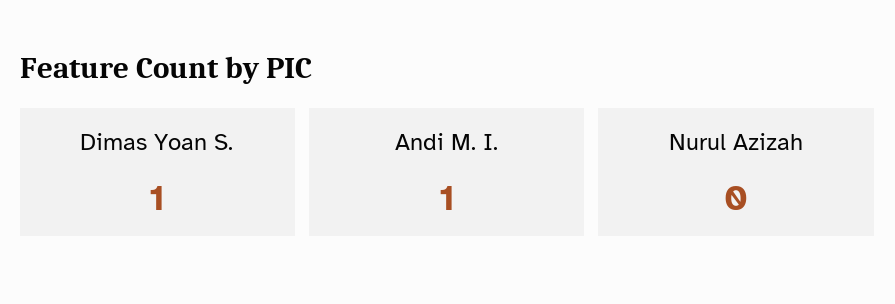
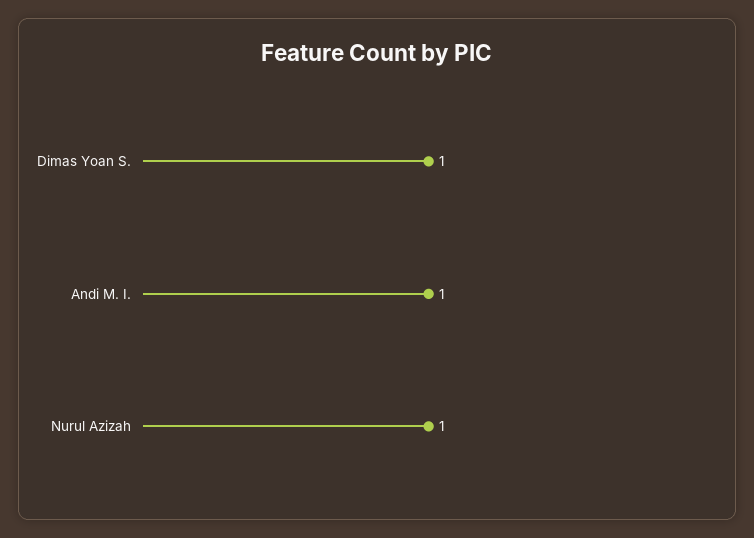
  {
    "Dimas Yoan S.": 1,
    "Andi M. I.": 1,
-   "Nurul Azizah": 0
+   "Nurul Azizah": 1
  }

